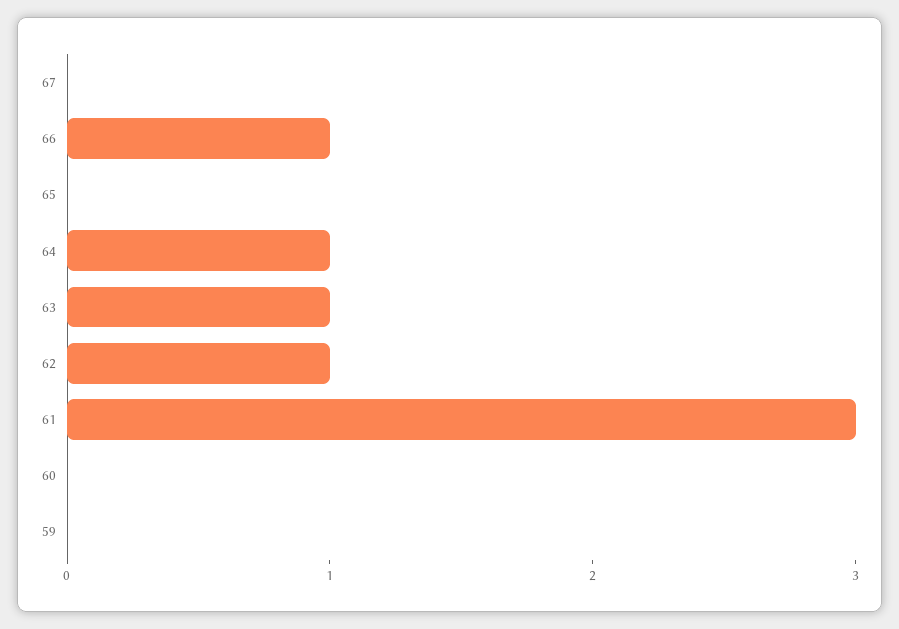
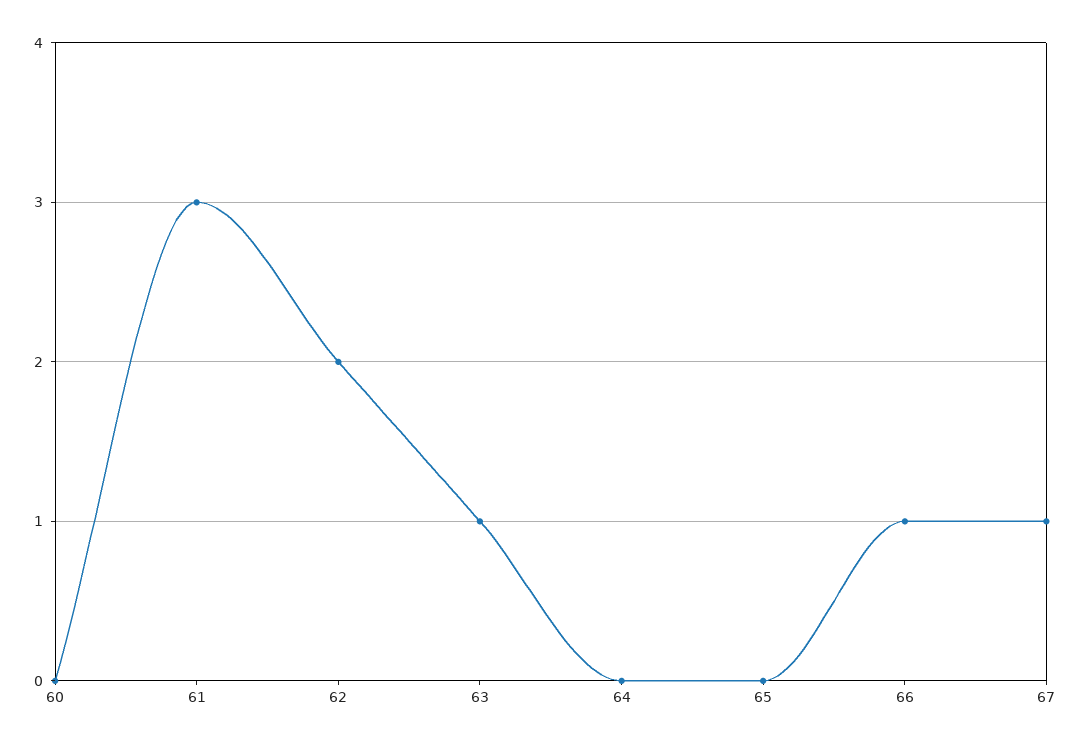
  {
-   "67": 0,
+   "67": 1,
    "66": 1,
    "65": 0,
-   "64": 1,
+   "64": 0,
    "63": 1,
-   "62": 1,
+   "62": 2,
    "61": 3,
-   "60": 0,
+   "60": 0
-   "59": 0
  }

